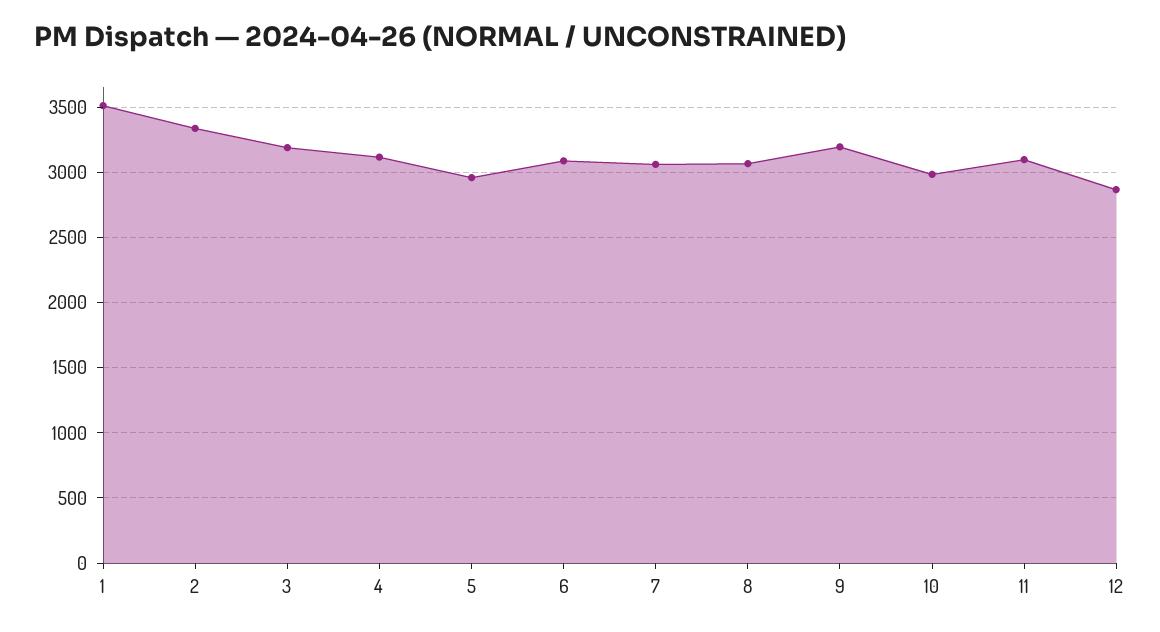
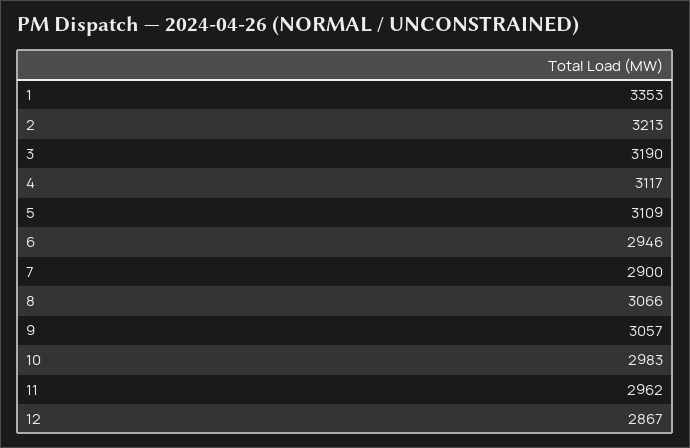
  {
-   "1": 3500,
+   "1": 3353,
-   "2": 3350,
+   "2": 3213,
    "3": 3190,
    "4": 3117,
-   "5": 2950,
+   "5": 3109,
-   "6": 3100,
+   "6": 2946,
-   "7": 3050,
+   "7": 2900,
    "8": 3066,
-   "9": 3200,
+   "9": 3057,
    "10": 2983,
-   "11": 3100,
+   "11": 2962,
    "12": 2867
  }

